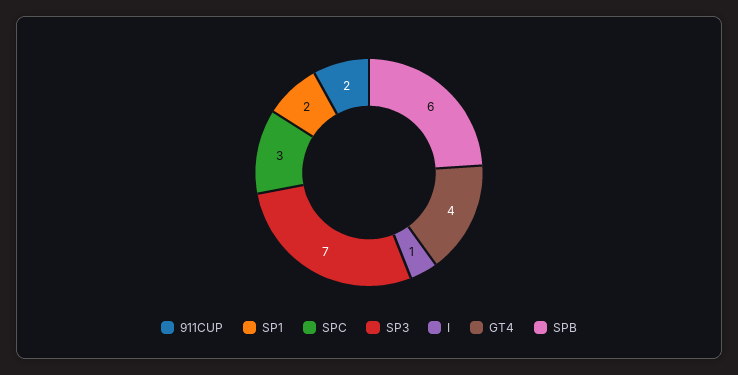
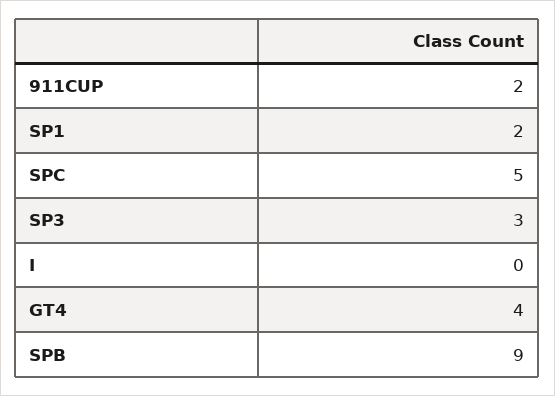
  {
    "911CUP": 2,
    "SP1": 2,
-   "SPC": 3,
+   "SPC": 5,
-   "SP3": 7,
+   "SP3": 3,
-   "I": 1,
+   "I": 0,
    "GT4": 4,
-   "SPB": 6
+   "SPB": 9
  }

